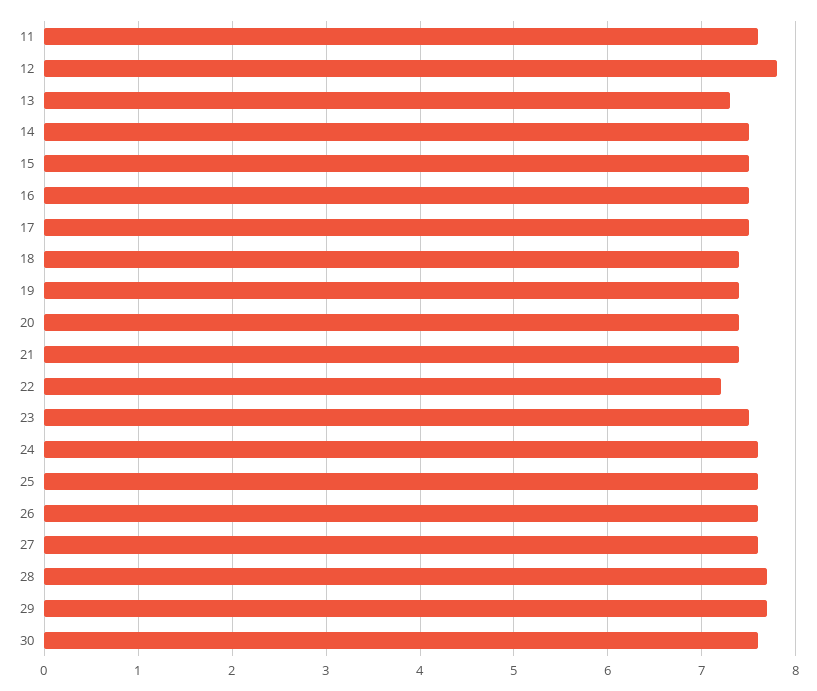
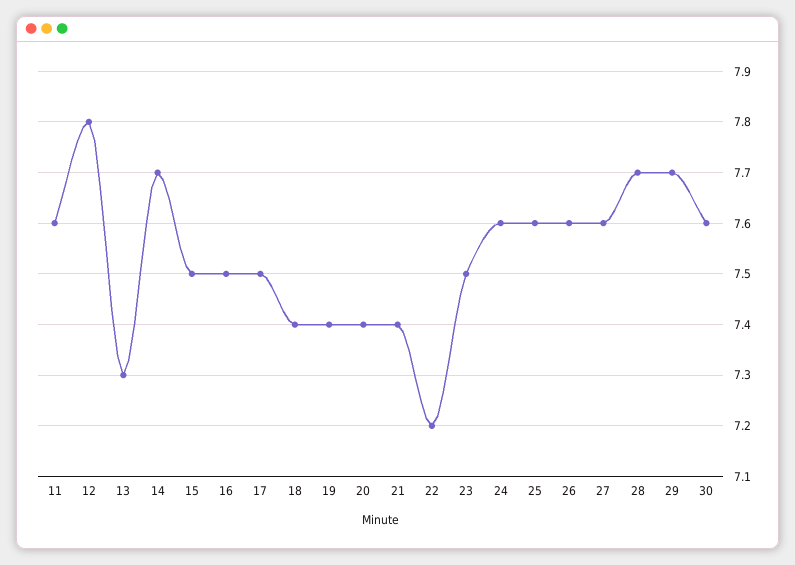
  {
    "11": 7.6,
    "12": 7.8,
    "13": 7.3,
-   "14": 7.5,
+   "14": 7.7,
    "15": 7.5,
    "16": 7.5,
    "17": 7.5,
    "18": 7.4,
    "19": 7.4,
    "20": 7.4,
    "21": 7.4,
    "22": 7.2,
    "23": 7.5,
    "24": 7.6,
    "25": 7.6,
    "26": 7.6,
    "27": 7.6,
    "28": 7.7,
    "29": 7.7,
    "30": 7.6
  }

